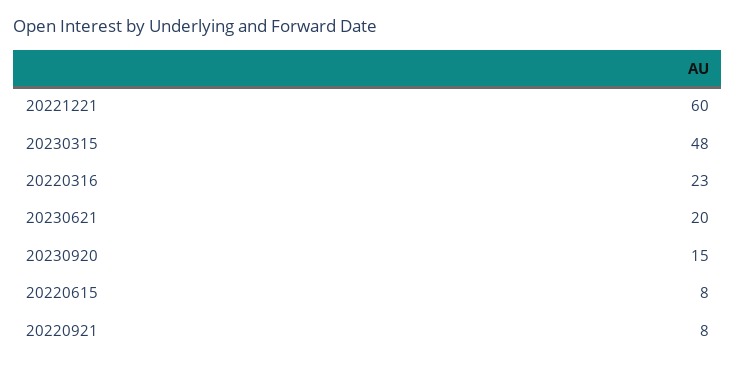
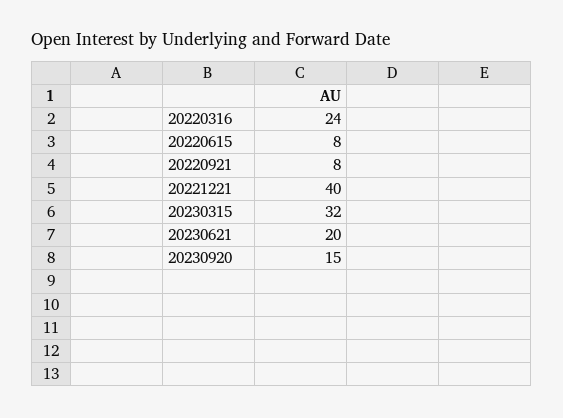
  {
-   "20221221": 60,
+   "20221221": 40,
-   "20230315": 48,
+   "20230315": 32,
-   "20220316": 23,
+   "20220316": 24,
    "20230621": 20,
    "20230920": 15,
    "20220615": 8,
    "20220921": 8
  }

